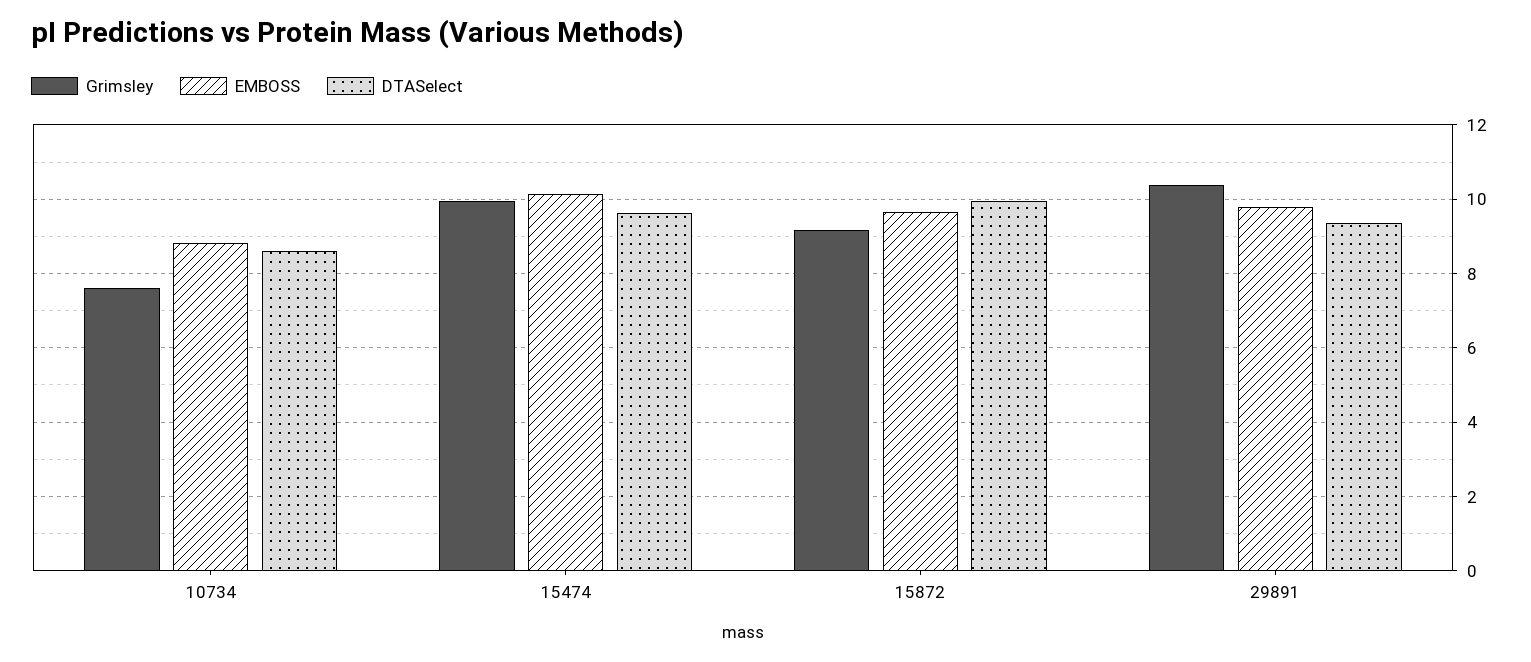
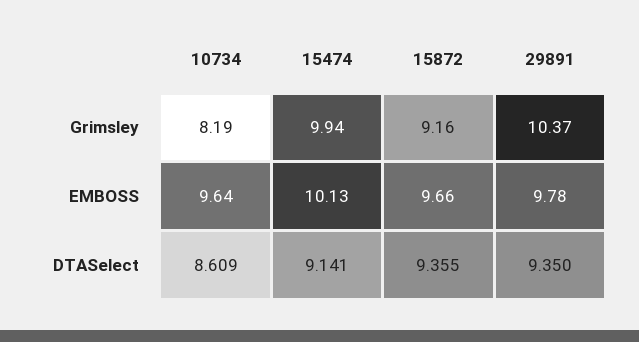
  {
    "Grimsley": {
-     "10734": 7.6,
+     "10734": 8.19,
      "15474": 9.94,
      "15872": 9.16,
      "29891": 10.37
    },
    "EMBOSS": {
-     "10734": 8.8,
+     "10734": 9.64,
      "15474": 10.13,
      "15872": 9.66,
      "29891": 9.78
    },
    "DTASelect": {
      "10734": 8.609,
-     "15474": 9.6,
+     "15474": 9.141,
-     "15872": 10,
+     "15872": 9.355,
      "29891": 9.35
    }
  }

